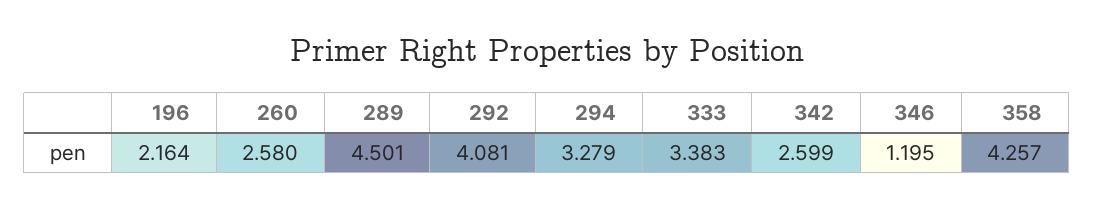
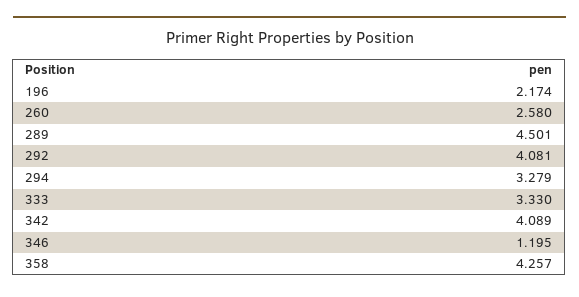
  {
-   "196": 2.164,
+   "196": 2.174,
    "260": 2.58,
    "289": 4.501,
    "292": 4.081,
    "294": 3.279,
-   "333": 3.383,
+   "333": 3.33,
-   "342": 2.599,
+   "342": 4.089,
    "346": 1.195,
    "358": 4.257
  }

